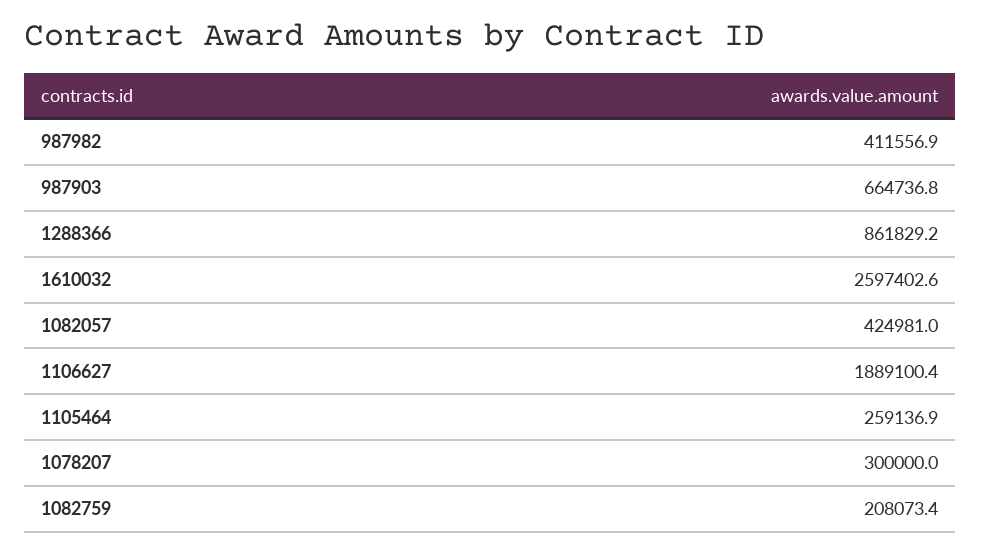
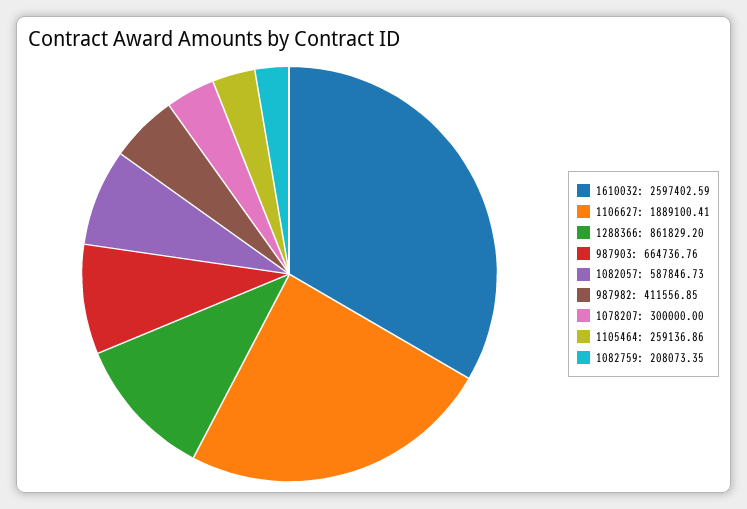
  {
    "987982": 411556.85,
    "987903": 664736.76,
    "1288366": 861829.2,
    "1610032": 2597402.59,
-   "1082057": 424981,
+   "1082057": 587846.73,
    "1106627": 1889100.41,
    "1105464": 259136.86,
    "1078207": 300000,
    "1082759": 208073.35
  }

